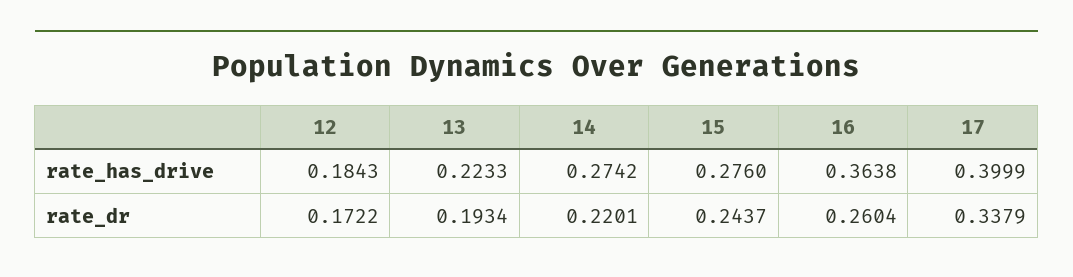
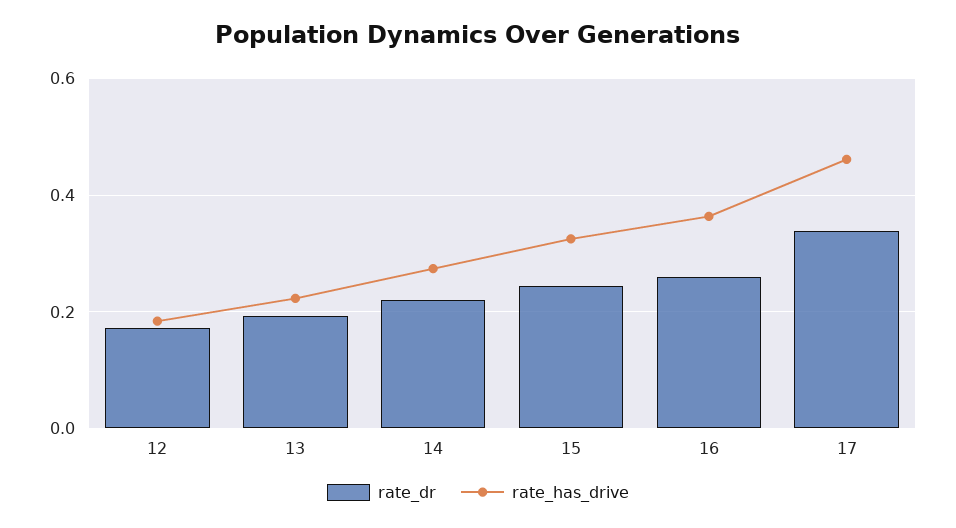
  {
    "rate_has_drive": {
      "12": 0.1843,
      "13": 0.2233,
      "14": 0.2742,
-     "15": 0.276,
+     "15": 0.32,
      "16": 0.3638,
-     "17": 0.3999
+     "17": 0.46
    },
    "rate_dr": {
      "12": 0.1722,
      "13": 0.1934,
      "14": 0.2201,
      "15": 0.2437,
      "16": 0.2604,
      "17": 0.3379
    }
  }

